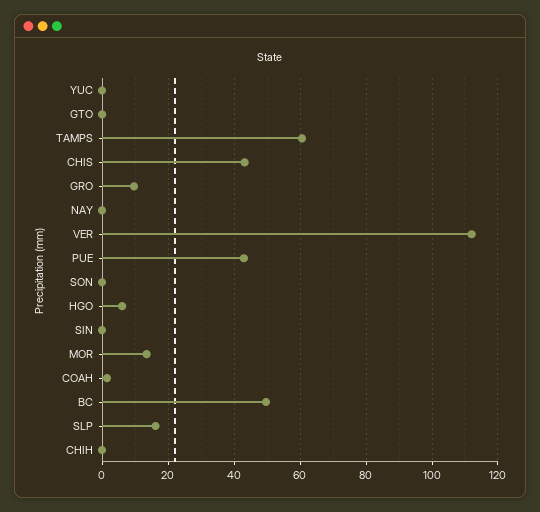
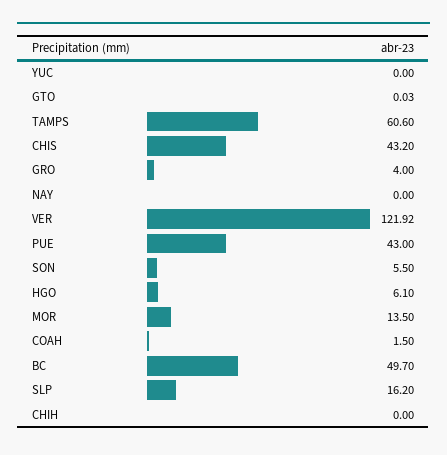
  {
    "YUC": 0,
    "GTO": 0.03,
    "TAMPS": 60.6,
    "CHIS": 43.2,
-   "GRO": 10,
+   "GRO": 4,
    "NAY": 0,
-   "VER": 112,
+   "VER": 121.92,
    "PUE": 43,
-   "SON": 0,
+   "SON": 5.5,
    "HGO": 6.1,
-   "SIN": 0,
    "MOR": 13.5,
    "COAH": 1.5,
    "BC": 49.7,
    "SLP": 16.2,
    "CHIH": 0
  }

